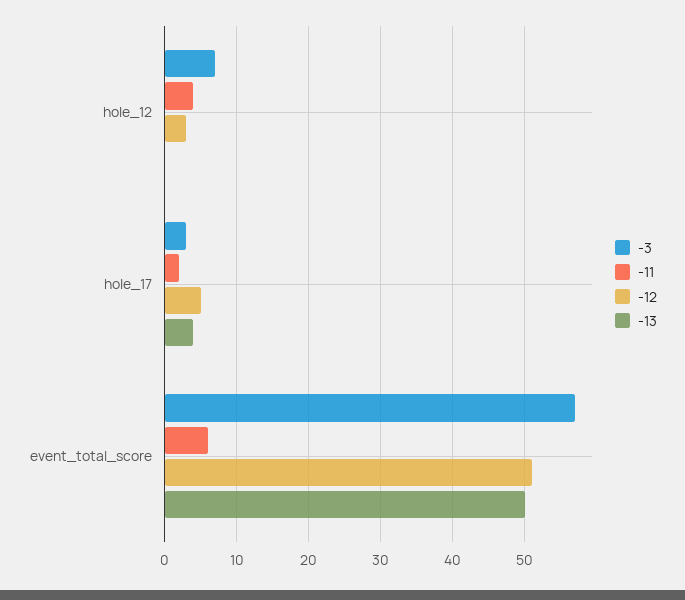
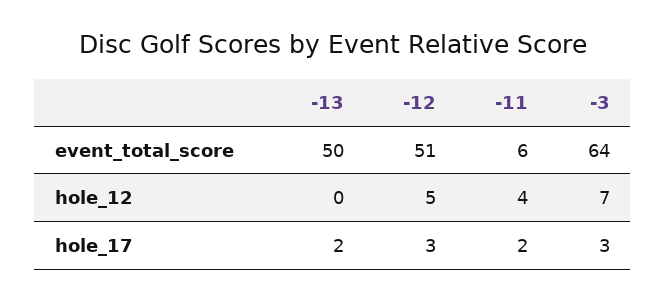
  {
    "-3": {
      "hole_12": 7,
      "hole_17": 3,
-     "event_total_score": 57
+     "event_total_score": 64
    },
    "-11": {
      "hole_12": 4,
      "hole_17": 2,
      "event_total_score": 6
    },
    "-12": {
-     "hole_12": 3,
+     "hole_12": 5,
-     "hole_17": 5,
+     "hole_17": 3,
      "event_total_score": 51
    },
    "-13": {
      "hole_12": 0,
-     "hole_17": 4,
+     "hole_17": 2,
      "event_total_score": 50
    }
  }

